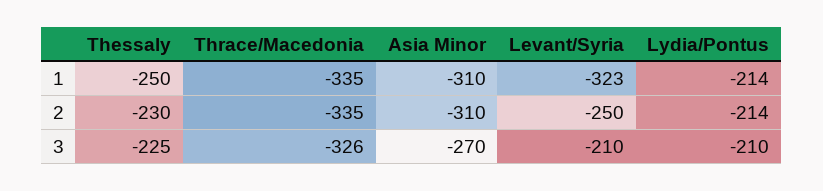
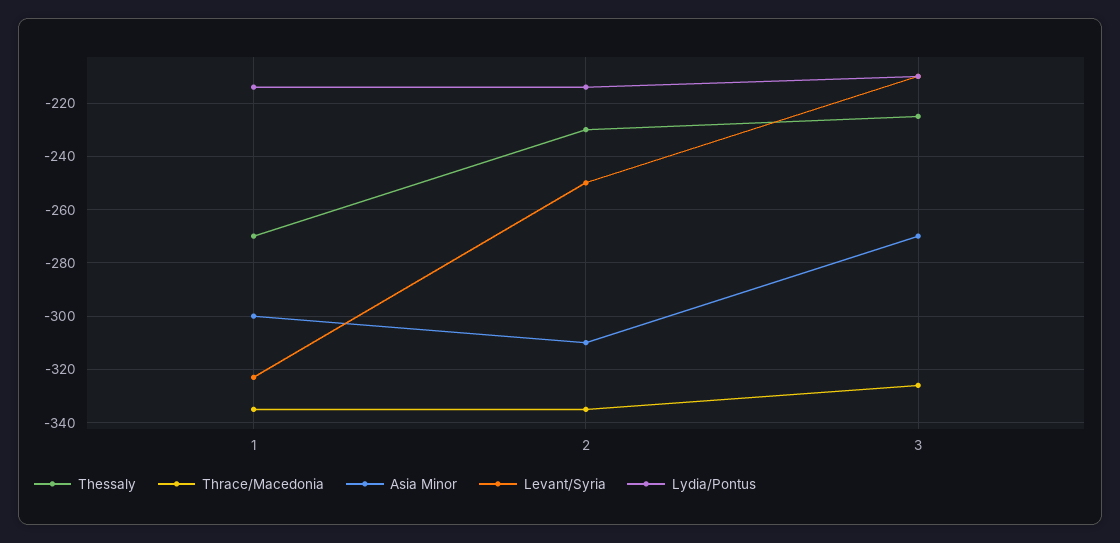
  {
    "Thessaly": {
-     "1": -250,
+     "1": -270,
      "2": -230,
      "3": -225
    },
    "Thrace/Macedonia": {
      "1": -335,
      "2": -335,
      "3": -326
    },
    "Asia Minor": {
-     "1": -310,
+     "1": -300,
      "2": -310,
      "3": -270
    },
    "Levant/Syria": {
      "1": -323,
      "2": -250,
      "3": -210
    },
    "Lydia/Pontus": {
      "1": -214,
      "2": -214,
      "3": -210
    }
  }

